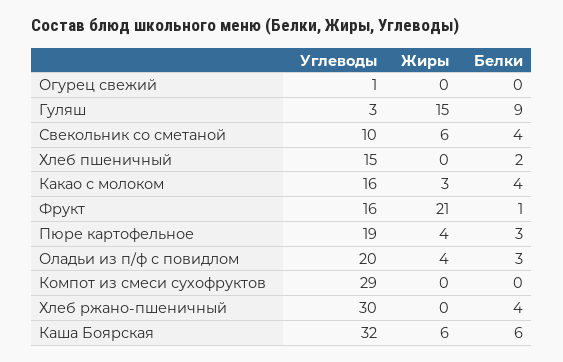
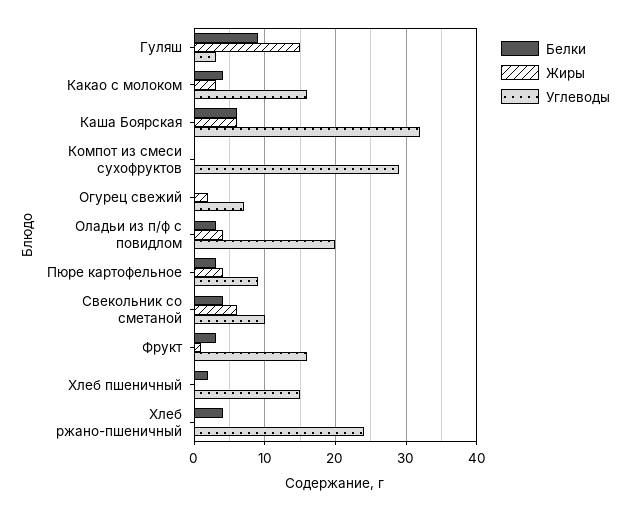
  {
    "Углеводы": {
-     "Огурец свежий": 1,
+     "Огурец свежий": 7,
      "Гуляш": 3,
      "Свекольник со сметаной": 10,
      "Хлеб пшеничный": 15,
      "Какао с молоком": 16,
      "Фрукт": 16,
-     "Пюре картофельное": 19,
+     "Пюре картофельное": 9,
      "Оладьи из п/ф с повидлом": 20,
      "Компот из смеси сухофруктов": 29,
-     "Хлеб ржано-пшеничный": 30,
+     "Хлеб ржано-пшеничный": 24,
      "Каша Боярская": 32
    },
    "Жиры": {
-     "Огурец свежий": 0,
+     "Огурец свежий": 2,
      "Гуляш": 15,
      "Свекольник со сметаной": 6,
      "Хлеб пшеничный": 0,
      "Какао с молоком": 3,
-     "Фрукт": 21,
+     "Фрукт": 1,
      "Пюре картофельное": 4,
      "Оладьи из п/ф с повидлом": 4,
      "Компот из смеси сухофруктов": 0,
      "Хлеб ржано-пшеничный": 0,
      "Каша Боярская": 6
    },
    "Белки": {
      "Огурец свежий": 0,
      "Гуляш": 9,
      "Свекольник со сметаной": 4,
      "Хлеб пшеничный": 2,
      "Какао с молоком": 4,
-     "Фрукт": 1,
+     "Фрукт": 3,
      "Пюре картофельное": 3,
      "Оладьи из п/ф с повидлом": 3,
      "Компот из смеси сухофруктов": 0,
      "Хлеб ржано-пшеничный": 4,
      "Каша Боярская": 6
    }
  }

